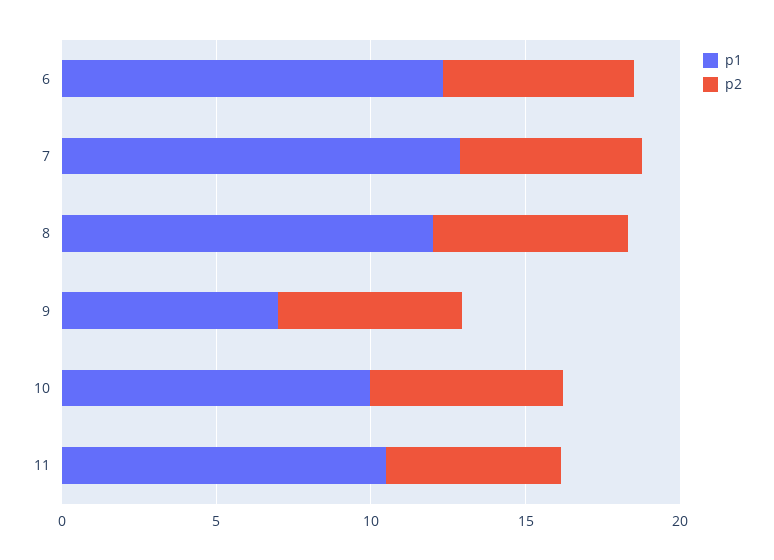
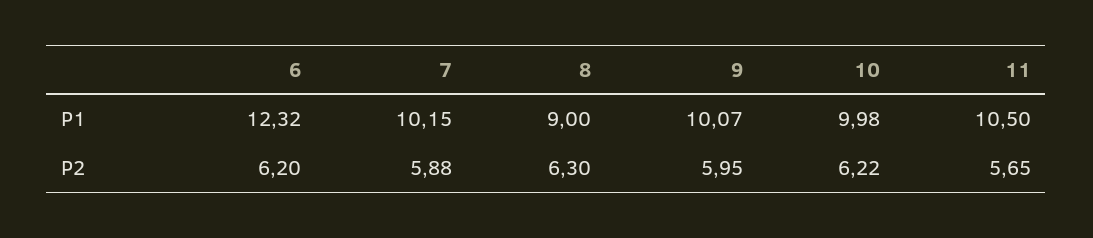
  {
    "p1": {
      "6": 12.32,
-     "7": 13,
+     "7": 10.15,
-     "8": 12,
+     "8": 9,
-     "9": 7,
+     "9": 10.07,
      "10": 9.98,
      "11": 10.5
    },
    "p2": {
      "6": 6.2,
      "7": 5.88,
      "8": 6.3,
      "9": 5.95,
      "10": 6.22,
      "11": 5.65
    }
  }

